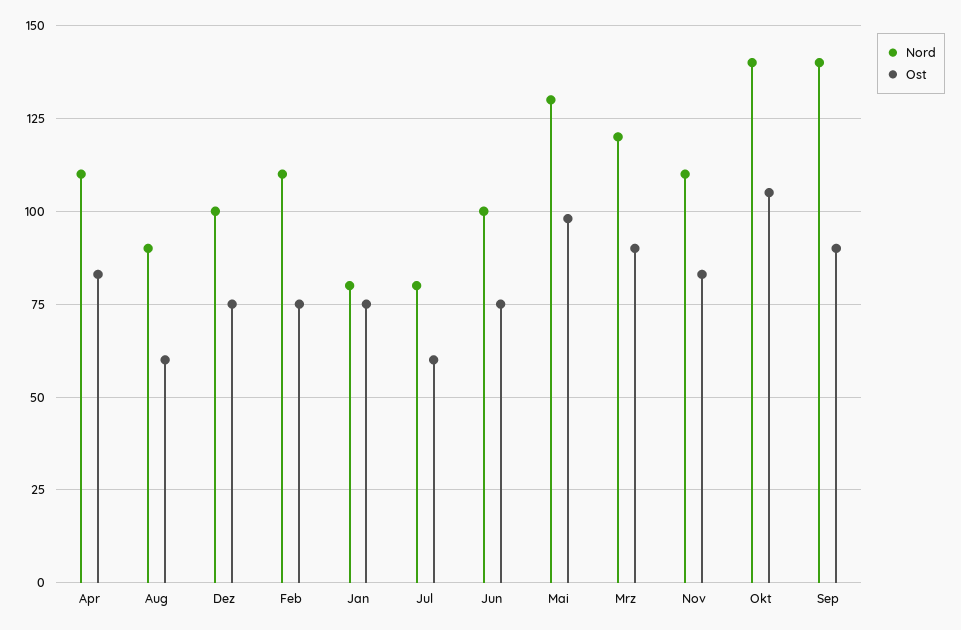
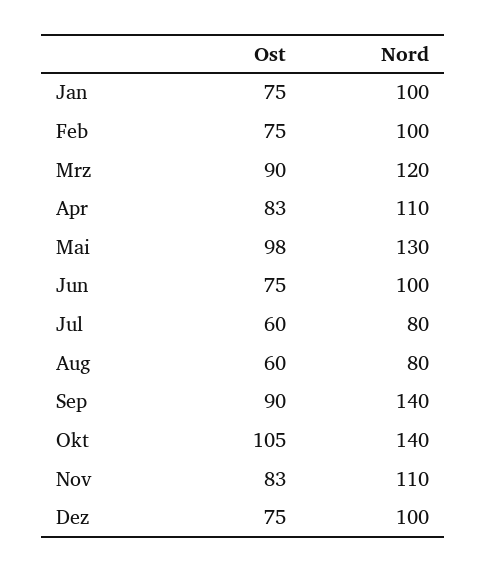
  {
    "Nord": {
      "Apr": 110,
-     "Aug": 90,
+     "Aug": 80,
      "Dez": 100,
-     "Feb": 110,
+     "Feb": 100,
-     "Jan": 80,
+     "Jan": 100,
      "Jul": 80,
      "Jun": 100,
      "Mai": 130,
      "Mrz": 120,
      "Nov": 110,
      "Okt": 140,
      "Sep": 140
    },
    "Ost": {
      "Apr": 83,
      "Aug": 60,
      "Dez": 75,
      "Feb": 75,
      "Jan": 75,
      "Jul": 60,
      "Jun": 75,
      "Mai": 98,
      "Mrz": 90,
      "Nov": 83,
      "Okt": 105,
      "Sep": 90
    }
  }

